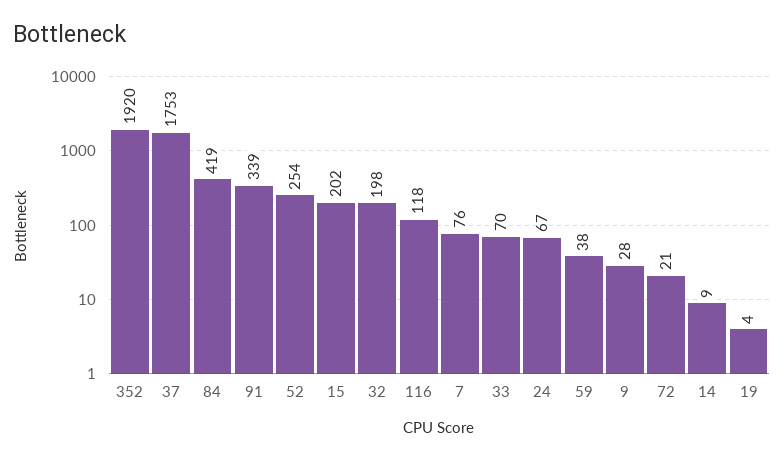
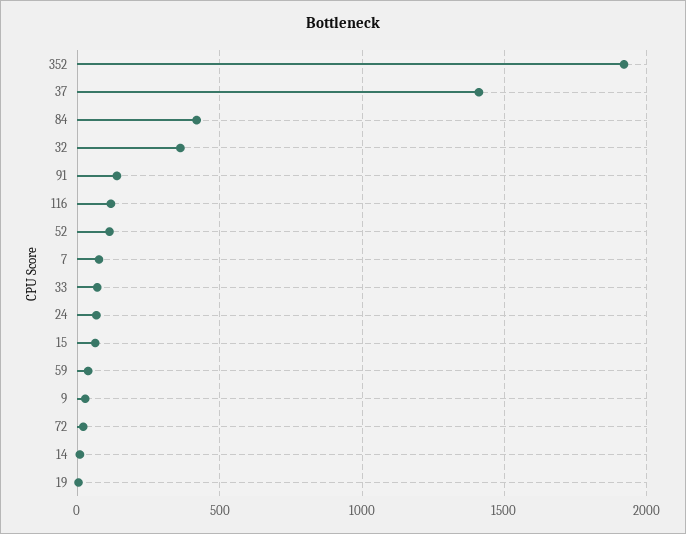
  {
    "352": 1920,
-   "37": 1753,
+   "37": 1400,
    "84": 419,
-   "91": 339,
+   "91": 150,
-   "52": 254,
+   "52": 100,
-   "15": 202,
+   "15": 50,
-   "32": 198,
+   "32": 350,
    "116": 118,
    "7": 76,
    "33": 70,
    "24": 67,
    "59": 38,
    "9": 28,
    "72": 21,
    "14": 9,
    "19": 4
  }

